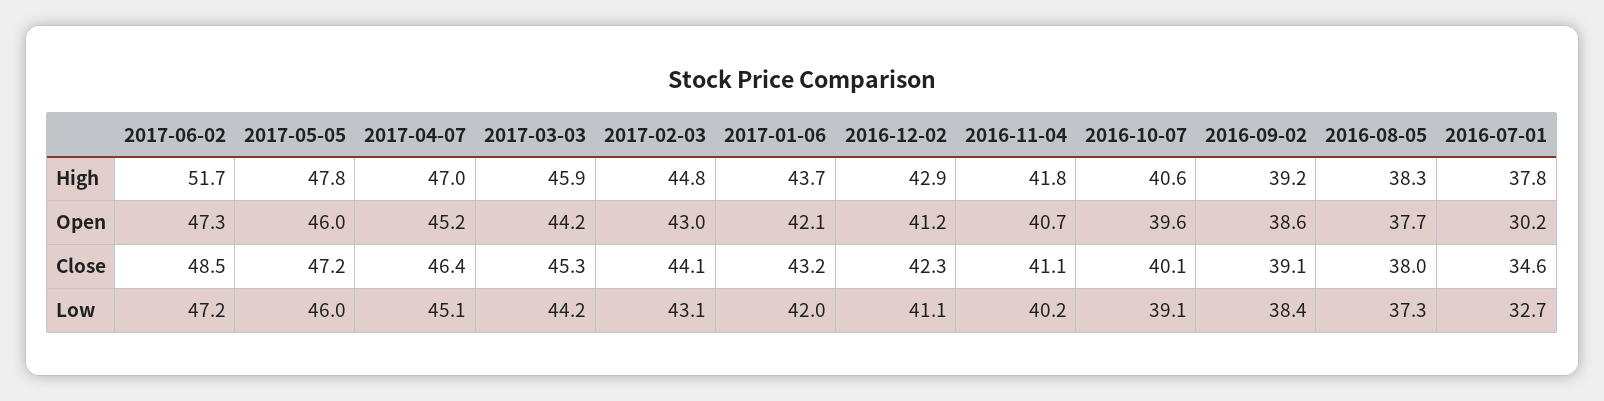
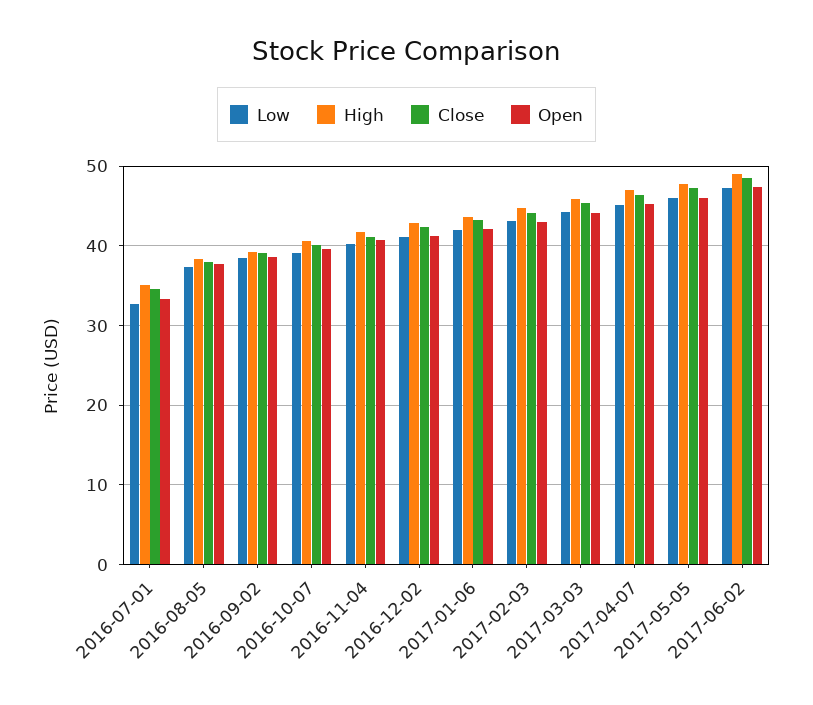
  {
    "High": {
-     "2017-06-02": 51.7,
+     "2017-06-02": 49,
      "2017-05-05": 47.8,
      "2017-04-07": 47,
      "2017-03-03": 45.9,
      "2017-02-03": 44.8,
      "2017-01-06": 43.7,
      "2016-12-02": 42.9,
      "2016-11-04": 41.8,
      "2016-10-07": 40.6,
      "2016-09-02": 39.2,
      "2016-08-05": 38.3,
-     "2016-07-01": 37.8
+     "2016-07-01": 35
    },
    "Open": {
      "2017-06-02": 47.3,
      "2017-05-05": 46,
      "2017-04-07": 45.2,
      "2017-03-03": 44.2,
      "2017-02-03": 43,
      "2017-01-06": 42.1,
      "2016-12-02": 41.2,
      "2016-11-04": 40.7,
      "2016-10-07": 39.6,
      "2016-09-02": 38.6,
      "2016-08-05": 37.7,
-     "2016-07-01": 30.2
+     "2016-07-01": 33
    },
    "Close": {
      "2017-06-02": 48.5,
      "2017-05-05": 47.2,
      "2017-04-07": 46.4,
      "2017-03-03": 45.3,
      "2017-02-03": 44.1,
      "2017-01-06": 43.2,
      "2016-12-02": 42.3,
      "2016-11-04": 41.1,
      "2016-10-07": 40.1,
      "2016-09-02": 39.1,
      "2016-08-05": 38,
      "2016-07-01": 34.6
    },
    "Low": {
      "2017-06-02": 47.2,
      "2017-05-05": 46,
      "2017-04-07": 45.1,
      "2017-03-03": 44.2,
      "2017-02-03": 43.1,
      "2017-01-06": 42,
      "2016-12-02": 41.1,
      "2016-11-04": 40.2,
      "2016-10-07": 39.1,
      "2016-09-02": 38.4,
      "2016-08-05": 37.3,
      "2016-07-01": 32.7
    }
  }

